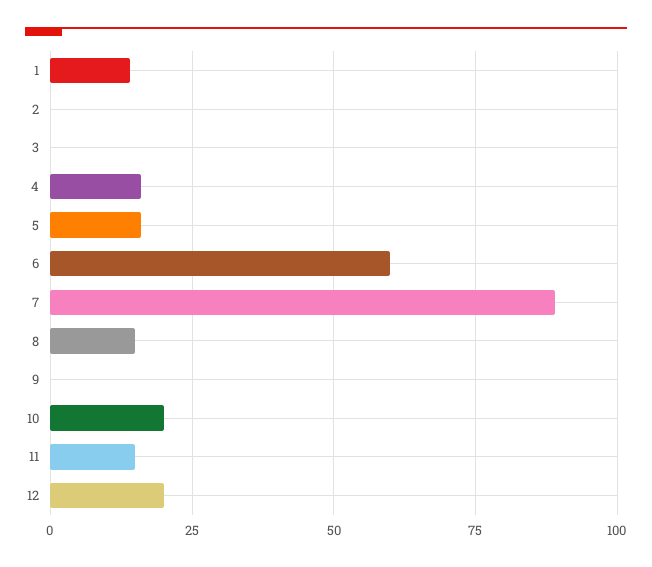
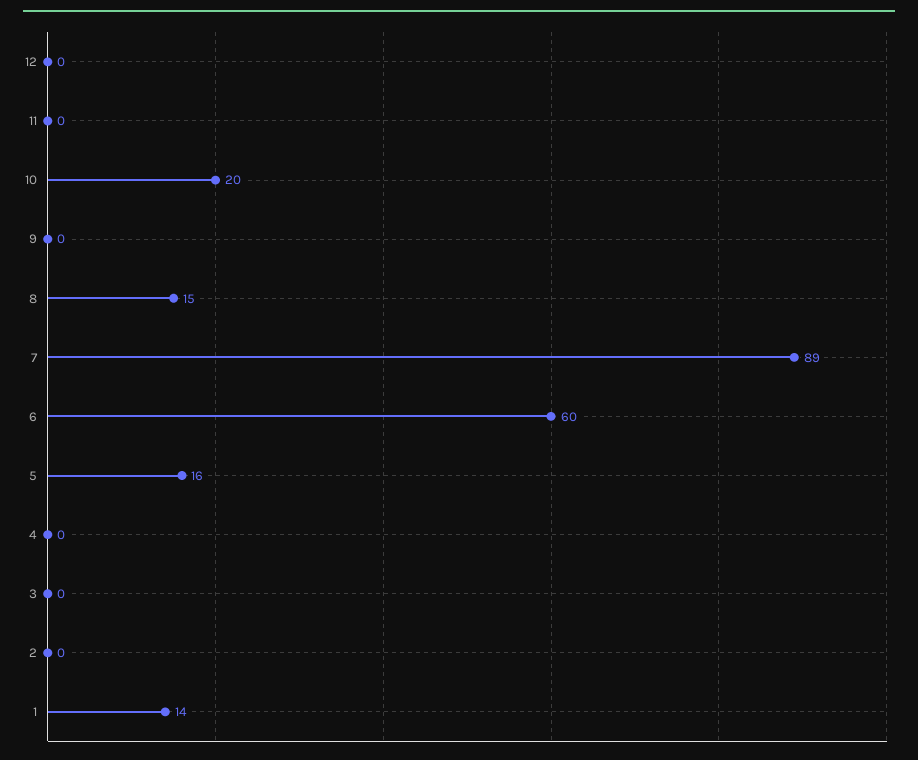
  {
    "1": 14,
    "2": 0,
    "3": 0,
-   "4": 15,
+   "4": 0,
    "5": 16,
    "6": 60,
    "7": 89,
    "8": 15,
    "9": 0,
    "10": 20,
-   "11": 15,
+   "11": 0,
-   "12": 20
+   "12": 0
  }

